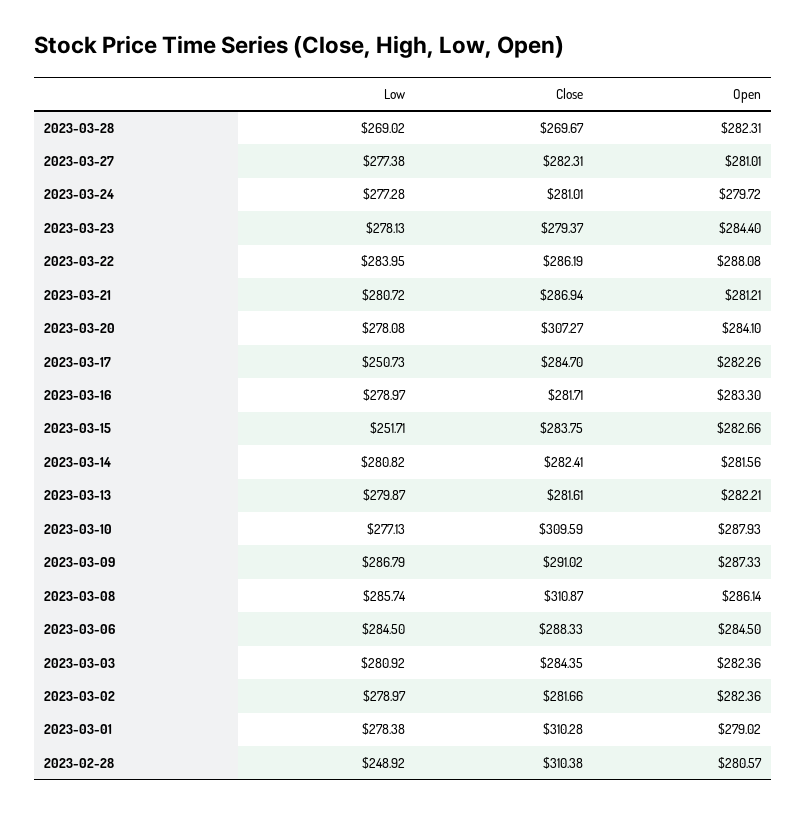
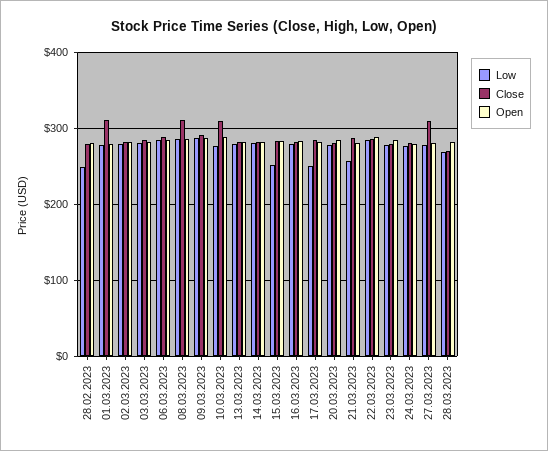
  {
    "Low": {
      "2023-03-28": 269.02,
      "2023-03-27": 277.38,
      "2023-03-24": 277.28,
      "2023-03-23": 278.13,
      "2023-03-22": 283.95,
-     "2023-03-21": 280.72,
+     "2023-03-21": 260,
      "2023-03-20": 278.08,
      "2023-03-17": 250.73,
      "2023-03-16": 278.97,
      "2023-03-15": 251.71,
      "2023-03-14": 280.82,
      "2023-03-13": 279.87,
      "2023-03-10": 277.13,
      "2023-03-09": 286.79,
      "2023-03-08": 285.74,
      "2023-03-06": 284.5,
      "2023-03-03": 280.92,
      "2023-03-02": 278.97,
      "2023-03-01": 278.38,
      "2023-02-28": 248.92
    },
    "Close": {
      "2023-03-28": 269.67,
-     "2023-03-27": 282.31,
+     "2023-03-27": 310,
      "2023-03-24": 281.01,
      "2023-03-23": 279.37,
      "2023-03-22": 286.19,
      "2023-03-21": 286.94,
-     "2023-03-20": 307.27,
+     "2023-03-20": 280,
      "2023-03-17": 284.7,
      "2023-03-16": 281.71,
      "2023-03-15": 283.75,
      "2023-03-14": 282.41,
      "2023-03-13": 281.61,
      "2023-03-10": 309.59,
      "2023-03-09": 291.02,
      "2023-03-08": 310.87,
      "2023-03-06": 288.33,
      "2023-03-03": 284.35,
      "2023-03-02": 281.66,
      "2023-03-01": 310.28,
-     "2023-02-28": 310.38
+     "2023-02-28": 280
    },
    "Open": {
      "2023-03-28": 282.31,
      "2023-03-27": 281.01,
      "2023-03-24": 279.72,
      "2023-03-23": 284.4,
      "2023-03-22": 288.08,
      "2023-03-21": 281.21,
      "2023-03-20": 284.1,
      "2023-03-17": 282.26,
      "2023-03-16": 283.3,
      "2023-03-15": 282.66,
      "2023-03-14": 281.56,
      "2023-03-13": 282.21,
      "2023-03-10": 287.93,
      "2023-03-09": 287.33,
      "2023-03-08": 286.14,
      "2023-03-06": 284.5,
      "2023-03-03": 282.36,
      "2023-03-02": 282.36,
      "2023-03-01": 279.02,
      "2023-02-28": 280.57
    }
  }

